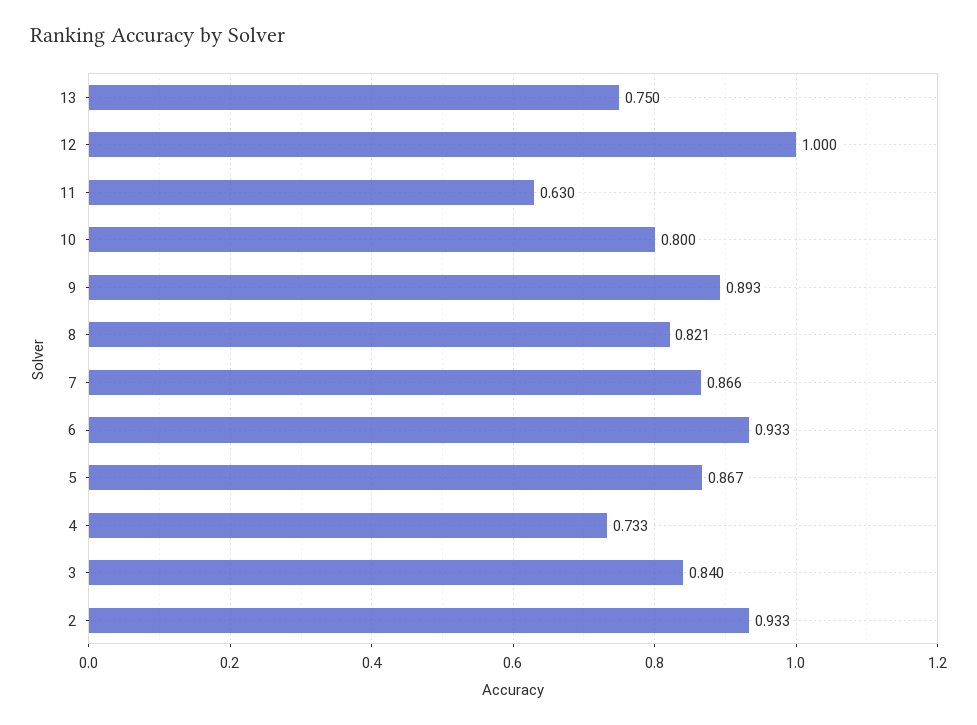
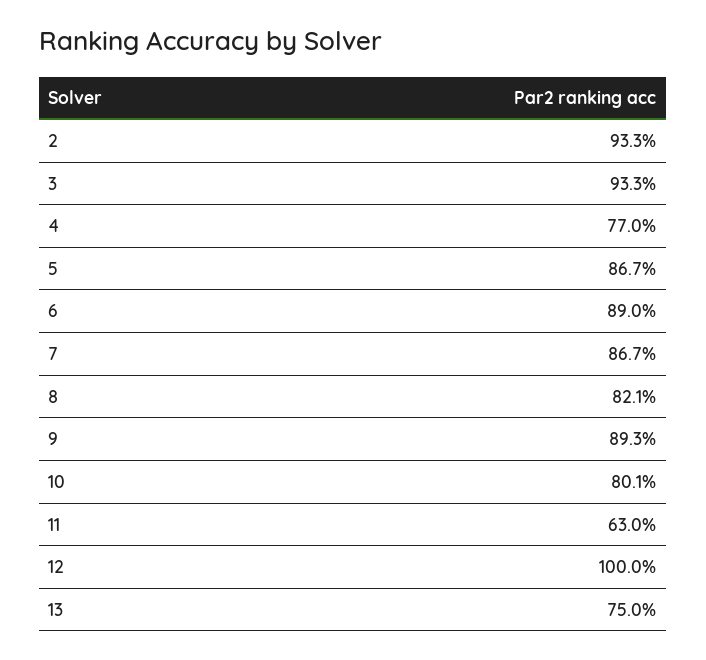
  {
    "13": 0.75,
    "12": 1,
    "11": 0.63,
-   "10": 0.8,
+   "10": 0.801,
    "9": 0.893,
    "8": 0.821,
-   "7": 0.866,
+   "7": 0.867,
-   "6": 0.933,
+   "6": 0.89,
    "5": 0.867,
-   "4": 0.733,
+   "4": 0.77,
-   "3": 0.84,
+   "3": 0.933,
    "2": 0.933
  }

